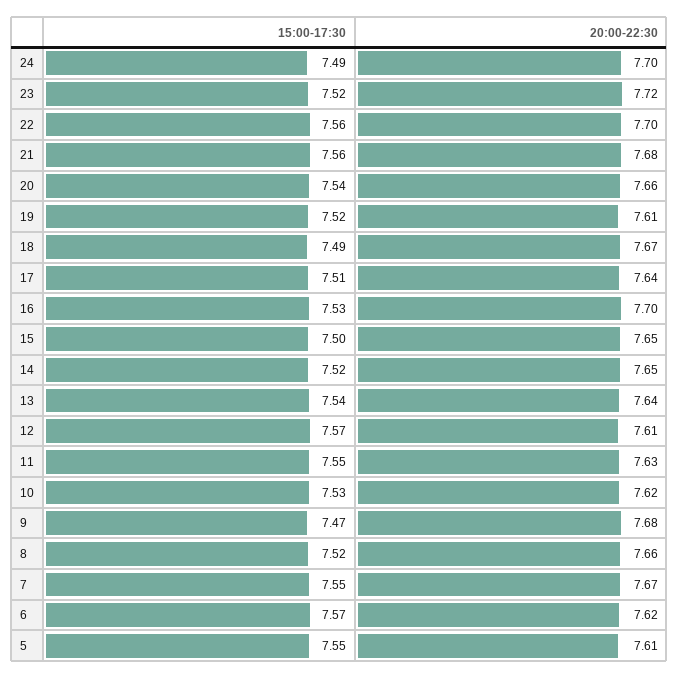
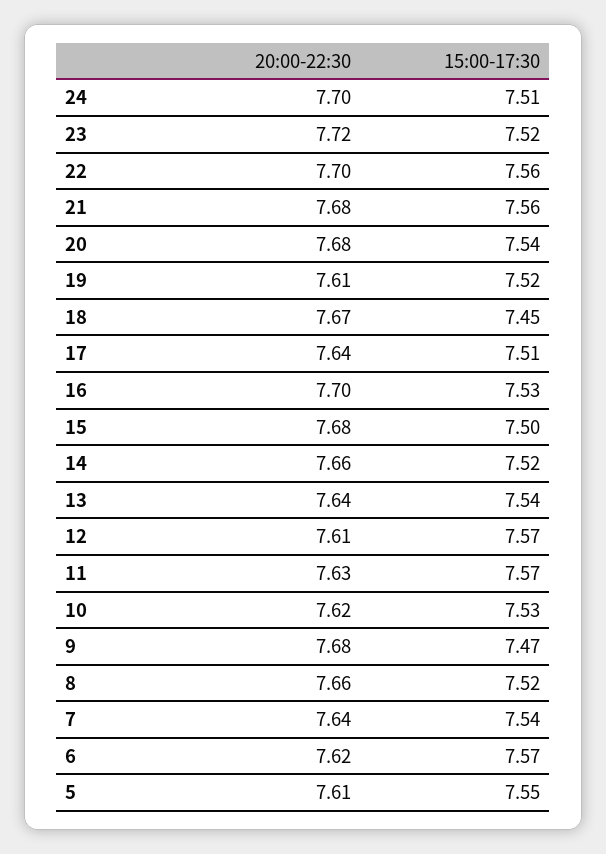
  {
    "15:00-17:30": {
-     "24": 7.49,
+     "24": 7.51,
      "23": 7.52,
      "22": 7.56,
      "21": 7.56,
      "20": 7.54,
      "19": 7.52,
-     "18": 7.49,
+     "18": 7.45,
      "17": 7.51,
      "16": 7.53,
      "15": 7.5,
      "14": 7.52,
      "13": 7.54,
      "12": 7.57,
-     "11": 7.55,
+     "11": 7.57,
      "10": 7.53,
      "9": 7.47,
      "8": 7.52,
-     "7": 7.55,
+     "7": 7.54,
      "6": 7.57,
      "5": 7.55
    },
    "20:00-22:30": {
      "24": 7.7,
      "23": 7.72,
      "22": 7.7,
      "21": 7.68,
-     "20": 7.66,
+     "20": 7.68,
      "19": 7.61,
      "18": 7.67,
      "17": 7.64,
      "16": 7.7,
-     "15": 7.65,
+     "15": 7.68,
-     "14": 7.65,
+     "14": 7.66,
      "13": 7.64,
      "12": 7.61,
      "11": 7.63,
      "10": 7.62,
      "9": 7.68,
      "8": 7.66,
-     "7": 7.67,
+     "7": 7.64,
      "6": 7.62,
      "5": 7.61
    }
  }

